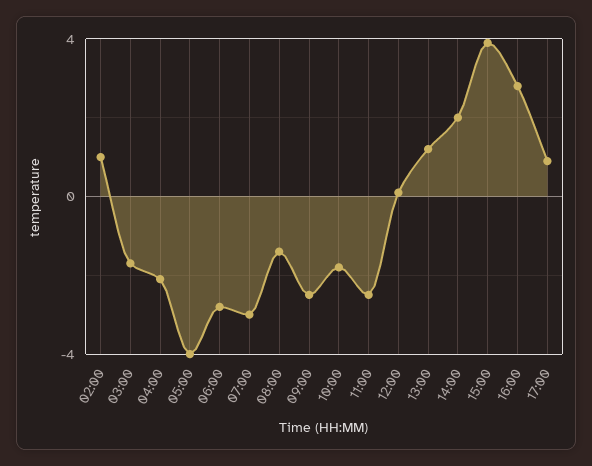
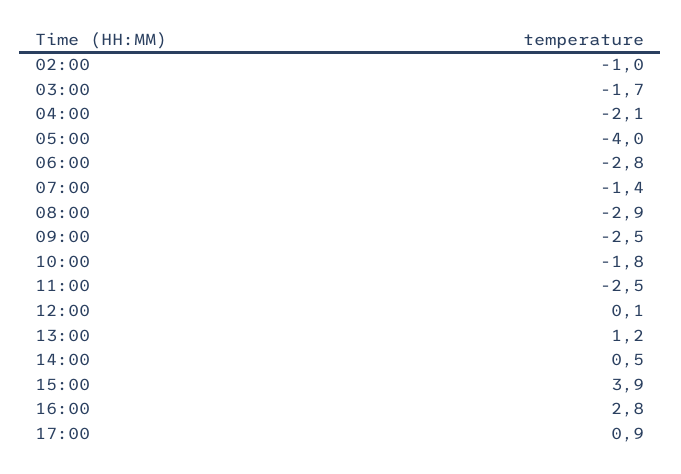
  {
-   "02:00": 1,
+   "02:00": -1,
    "03:00": -1.7,
    "04:00": -2.1,
    "05:00": -4,
    "06:00": -2.8,
-   "07:00": -3,
+   "07:00": -1.4,
-   "08:00": -1.5,
+   "08:00": -2.9,
    "09:00": -2.5,
    "10:00": -1.8,
    "11:00": -2.5,
    "12:00": 0.1,
    "13:00": 1.2,
-   "14:00": 2,
+   "14:00": 0.5,
    "15:00": 3.9,
    "16:00": 2.8,
    "17:00": 0.9
  }

